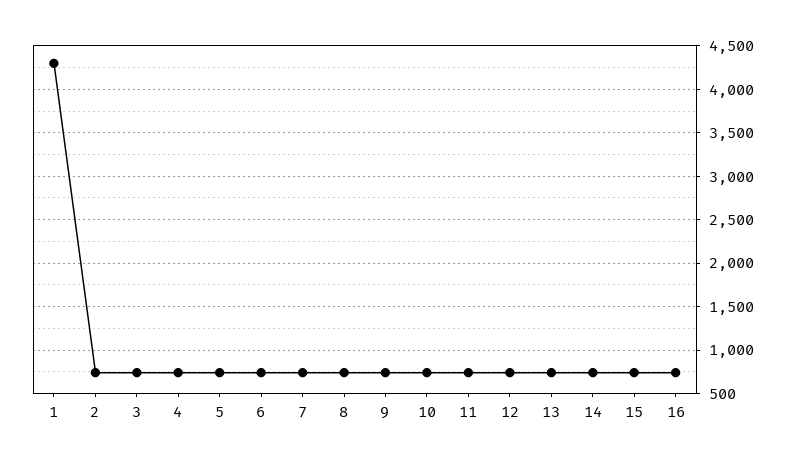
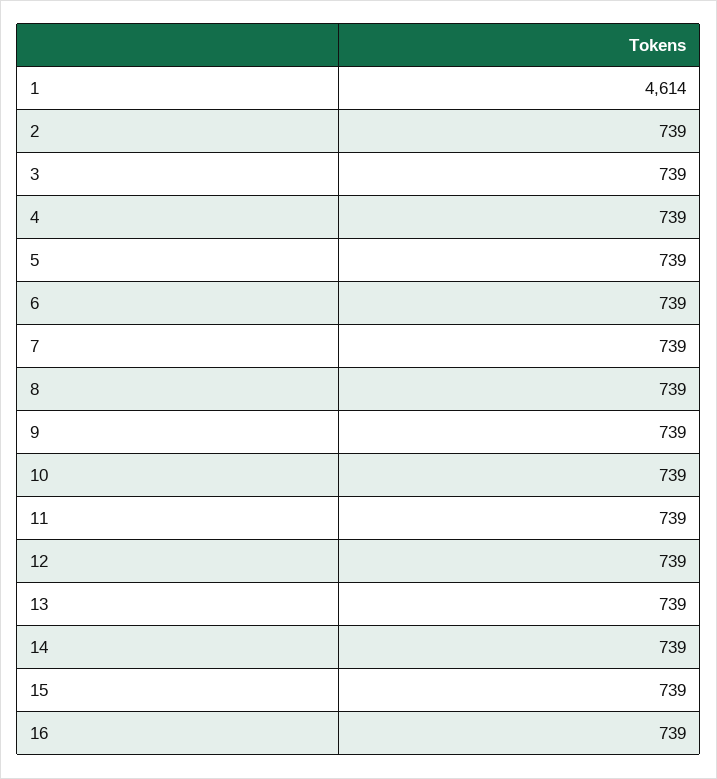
  {
-   "1": 4300,
+   "1": 4614,
    "2": 739,
    "3": 739,
    "4": 739,
    "5": 739,
    "6": 739,
    "7": 739,
    "8": 739,
    "9": 739,
    "10": 739,
    "11": 739,
    "12": 739,
    "13": 739,
    "14": 739,
    "15": 739,
    "16": 739
  }

